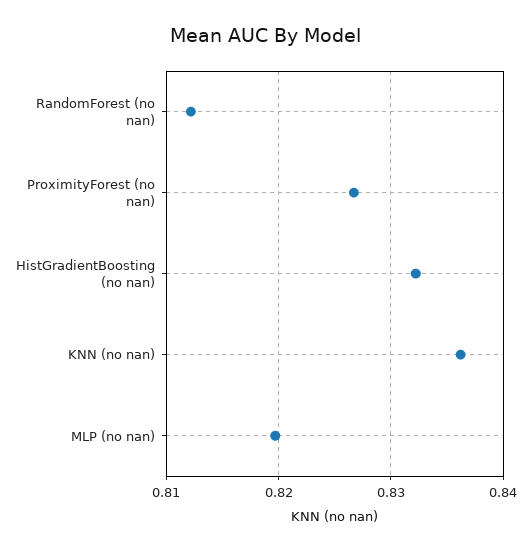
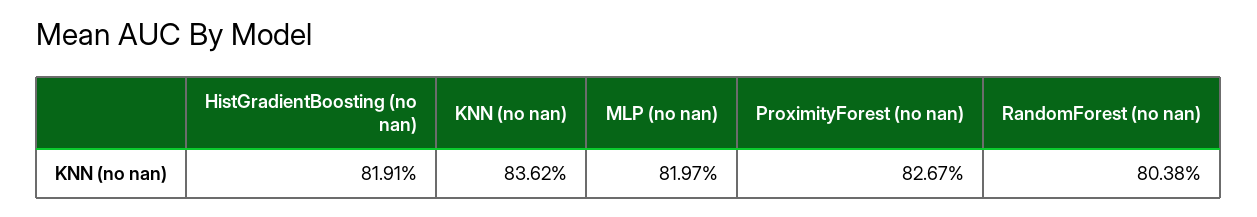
  {
-   "RandomForest (no nan)": 0.812,
+   "RandomForest (no nan)": 0.8038,
    "ProximityForest (no nan)": 0.8267,
-   "HistGradientBoosting (no nan)": 0.832,
+   "HistGradientBoosting (no nan)": 0.8191,
    "KNN (no nan)": 0.8362,
    "MLP (no nan)": 0.8197
  }

